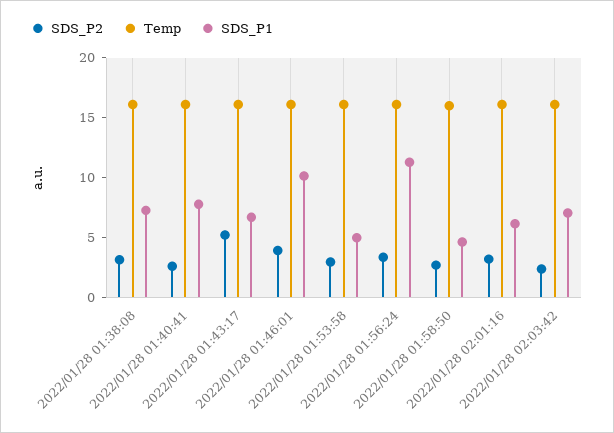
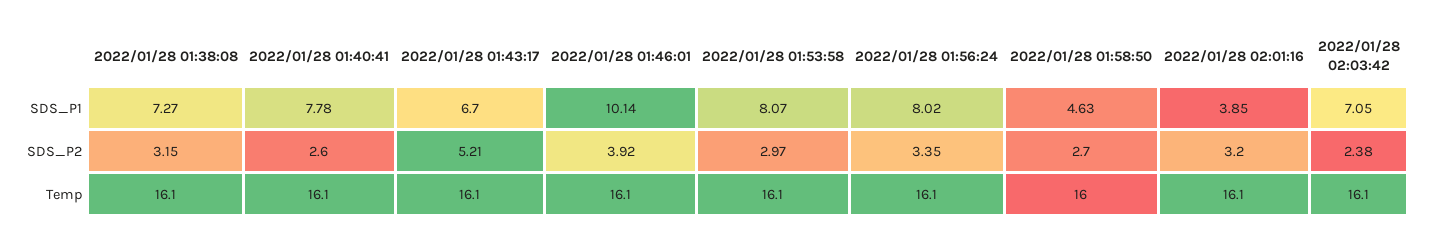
  {
    "SDS_P2": {
      "2022/01/28 01:38:08": 3.15,
      "2022/01/28 01:40:41": 2.6,
      "2022/01/28 01:43:17": 5.21,
      "2022/01/28 01:46:01": 3.92,
      "2022/01/28 01:53:58": 2.97,
      "2022/01/28 01:56:24": 3.35,
      "2022/01/28 01:58:50": 2.7,
      "2022/01/28 02:01:16": 3.2,
      "2022/01/28 02:03:42": 2.38
    },
    "Temp": {
      "2022/01/28 01:38:08": 16.1,
      "2022/01/28 01:40:41": 16.1,
      "2022/01/28 01:43:17": 16.1,
      "2022/01/28 01:46:01": 16.1,
      "2022/01/28 01:53:58": 16.1,
      "2022/01/28 01:56:24": 16.1,
      "2022/01/28 01:58:50": 16,
      "2022/01/28 02:01:16": 16.1,
      "2022/01/28 02:03:42": 16.1
    },
    "SDS_P1": {
      "2022/01/28 01:38:08": 7.27,
      "2022/01/28 01:40:41": 7.78,
      "2022/01/28 01:43:17": 6.7,
      "2022/01/28 01:46:01": 10.14,
-     "2022/01/28 01:53:58": 5,
+     "2022/01/28 01:53:58": 8.07,
-     "2022/01/28 01:56:24": 11,
+     "2022/01/28 01:56:24": 8.02,
      "2022/01/28 01:58:50": 4.63,
-     "2022/01/28 02:01:16": 6,
+     "2022/01/28 02:01:16": 3.85,
      "2022/01/28 02:03:42": 7.05
    }
  }

